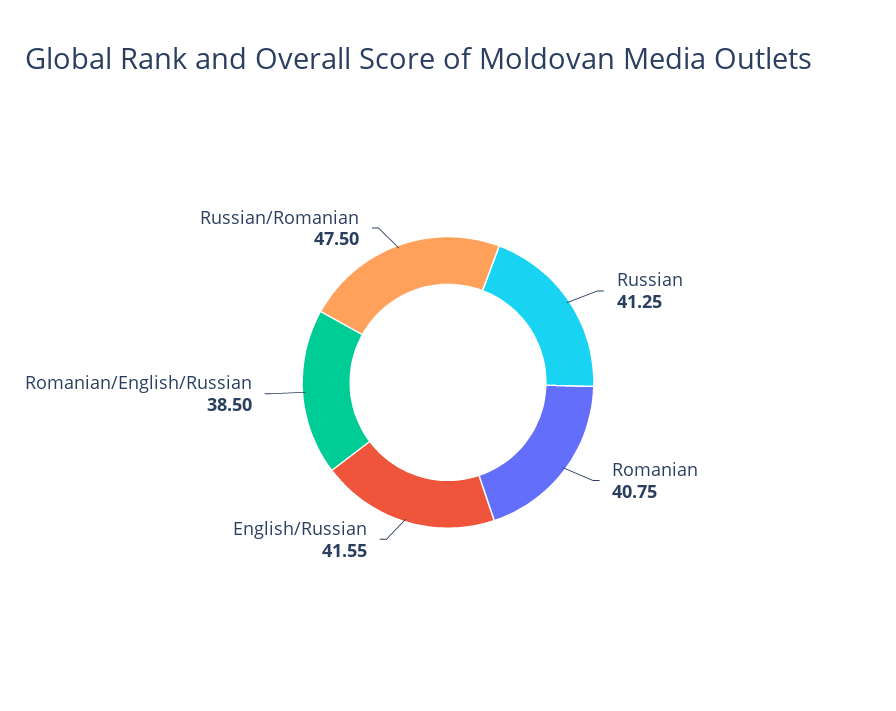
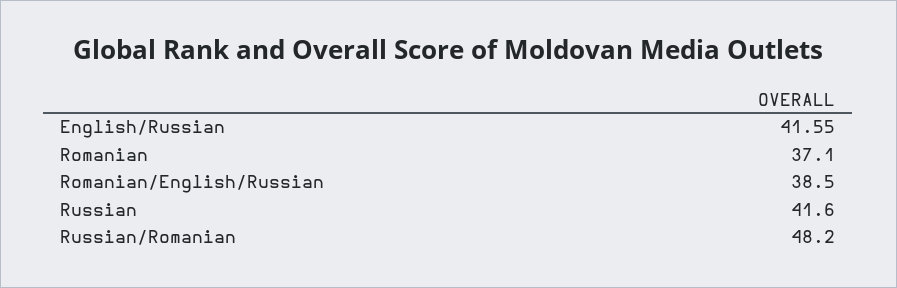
  {
-   "Russian": 41.25,
+   "Russian": 41.6,
-   "Romanian": 40.75,
+   "Romanian": 37.1,
    "English/Russian": 41.55,
    "Romanian/English/Russian": 38.5,
-   "Russian/Romanian": 47.5
+   "Russian/Romanian": 48.2
  }

